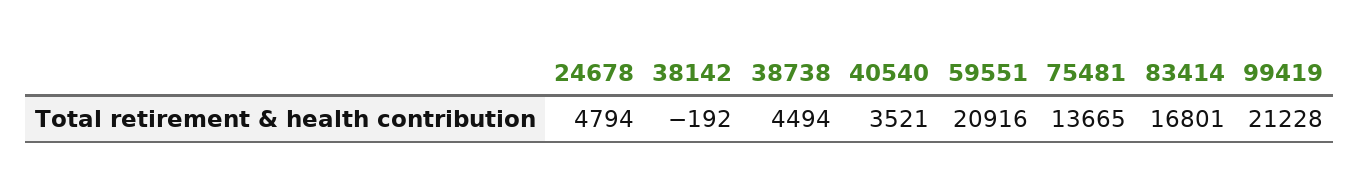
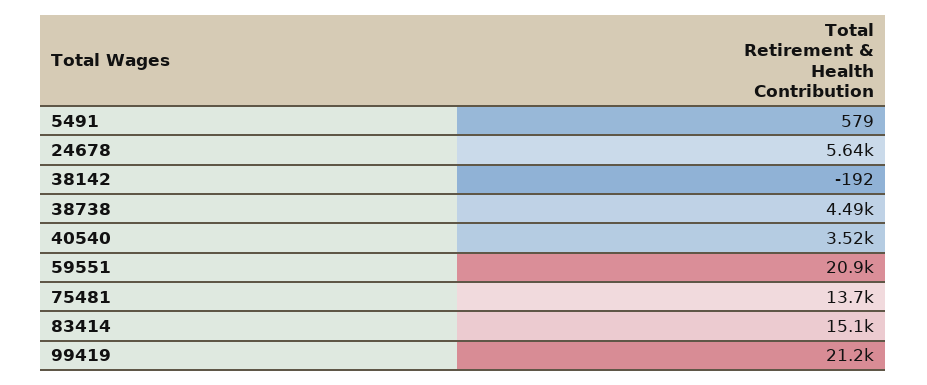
  {
-   "24678": 4794,
+   "24678": 5640,
    "38142": -192,
    "38738": 4494,
    "40540": 3521,
    "59551": 20916,
    "75481": 13665,
-   "83414": 16801,
+   "83414": 15100,
-   "99419": 21228
+   "99419": 21228,
+   "5491": 579
  }

